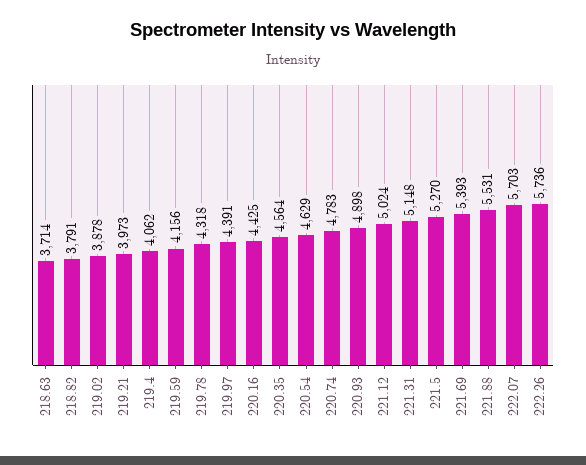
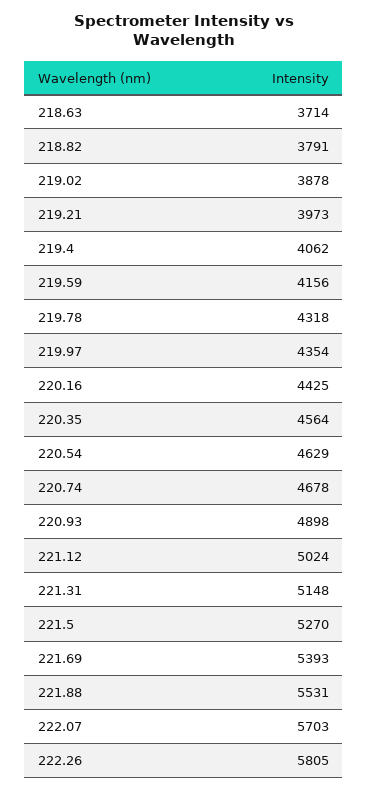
  {
    "218.63": 3714,
    "218.82": 3791,
    "219.02": 3878,
    "219.21": 3973,
    "219.4": 4062,
    "219.59": 4156,
    "219.78": 4318,
-   "219.97": 4391,
+   "219.97": 4354,
    "220.16": 4425,
    "220.35": 4564,
    "220.54": 4629,
-   "220.74": 4783,
+   "220.74": 4678,
    "220.93": 4898,
    "221.12": 5024,
    "221.31": 5148,
    "221.5": 5270,
    "221.69": 5393,
    "221.88": 5531,
    "222.07": 5703,
-   "222.26": 5736
+   "222.26": 5805
  }

